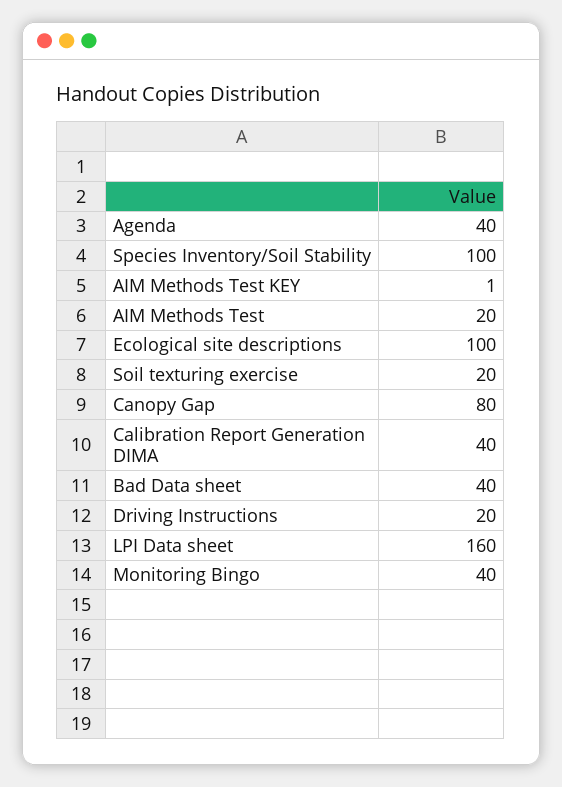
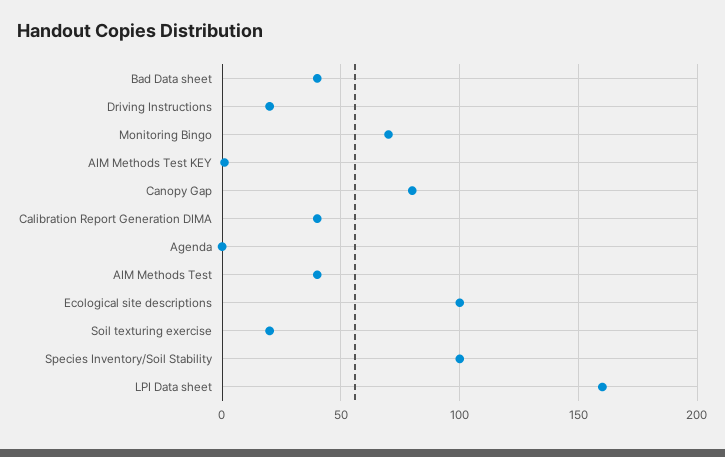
  {
-   "Agenda": 40,
+   "Agenda": 0,
    "Species Inventory/Soil Stability": 100,
    "AIM Methods Test KEY": 1,
-   "AIM Methods Test": 20,
+   "AIM Methods Test": 40,
    "Ecological site descriptions": 100,
    "Soil texturing exercise": 20,
    "Canopy Gap": 80,
    "Calibration Report Generation DIMA": 40,
    "Bad Data sheet": 40,
    "Driving Instructions": 20,
    "LPI Data sheet": 160,
-   "Monitoring Bingo": 40
+   "Monitoring Bingo": 70
  }

